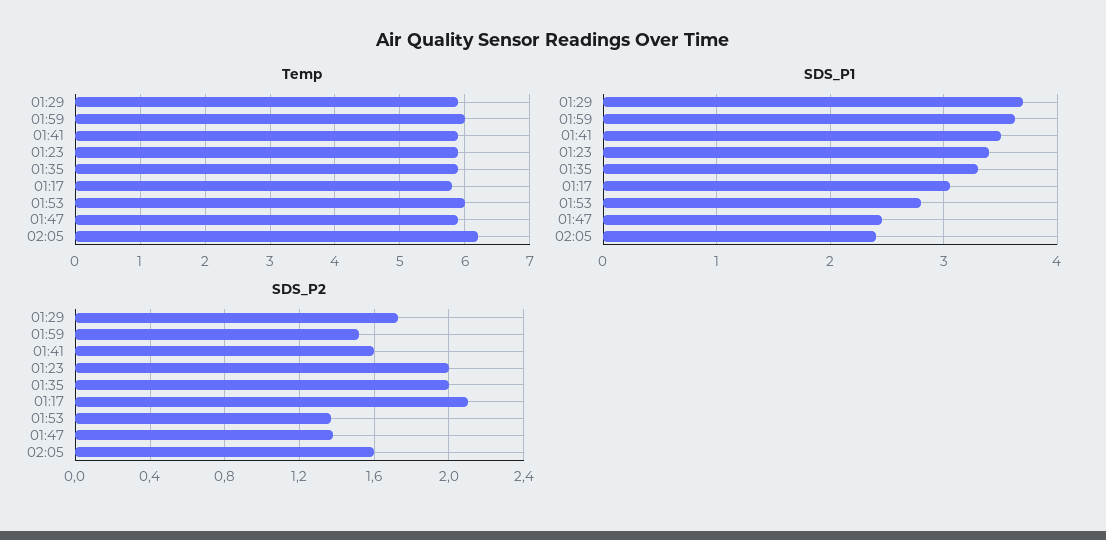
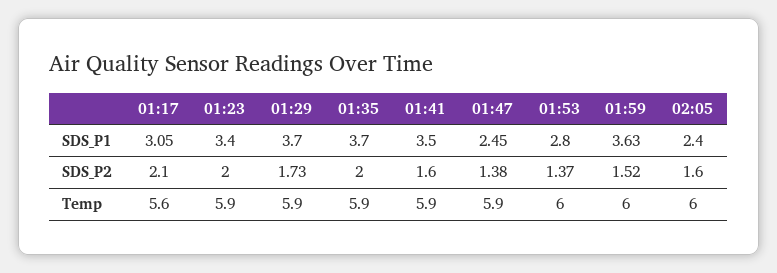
  {
    "Temp": {
      "01:29": 5.9,
      "01:59": 6,
      "01:41": 5.9,
      "01:23": 5.9,
      "01:35": 5.9,
-     "01:17": 5.8,
+     "01:17": 5.6,
      "01:53": 6,
      "01:47": 5.9,
-     "02:05": 6.2
+     "02:05": 6
    },
    "SDS_P1": {
      "01:29": 3.7,
      "01:59": 3.63,
      "01:41": 3.5,
      "01:23": 3.4,
-     "01:35": 3.3,
+     "01:35": 3.7,
      "01:17": 3.05,
      "01:53": 2.8,
      "01:47": 2.45,
      "02:05": 2.4
    },
    "SDS_P2": {
      "01:29": 1.73,
      "01:59": 1.52,
      "01:41": 1.6,
      "01:23": 2,
      "01:35": 2,
      "01:17": 2.1,
      "01:53": 1.37,
      "01:47": 1.38,
      "02:05": 1.6
    }
  }

